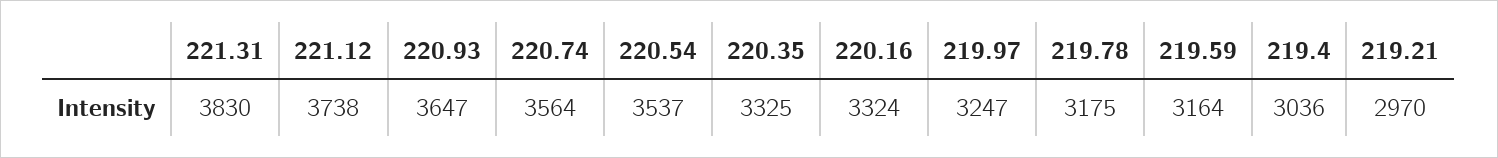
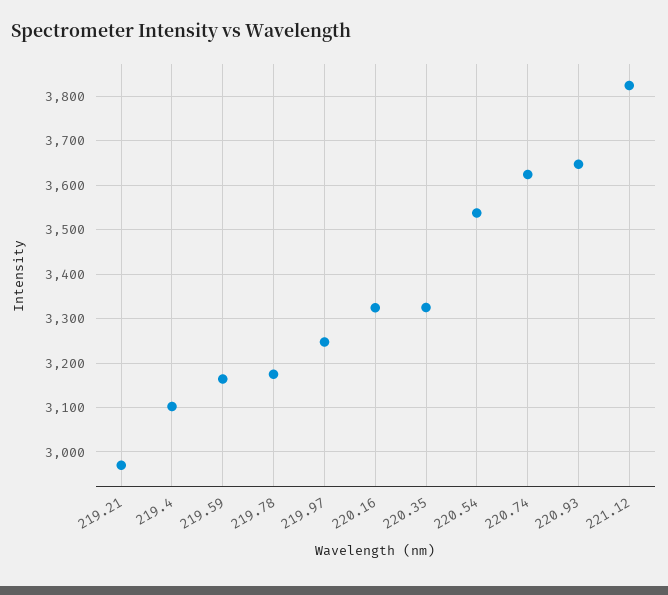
  {
-   "221.31": 3830,
-   "221.12": 3738,
+   "221.12": 3820,
    "220.93": 3647,
-   "220.74": 3564,
+   "220.74": 3620,
    "220.54": 3537,
    "220.35": 3325,
    "220.16": 3324,
    "219.97": 3247,
    "219.78": 3175,
    "219.59": 3164,
-   "219.4": 3036,
+   "219.4": 3100,
    "219.21": 2970
  }

